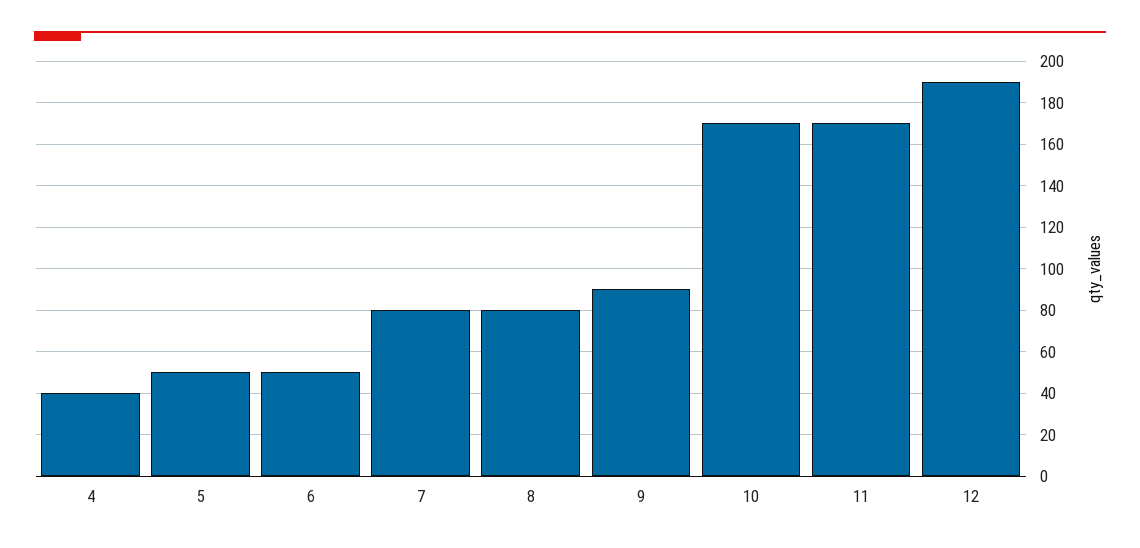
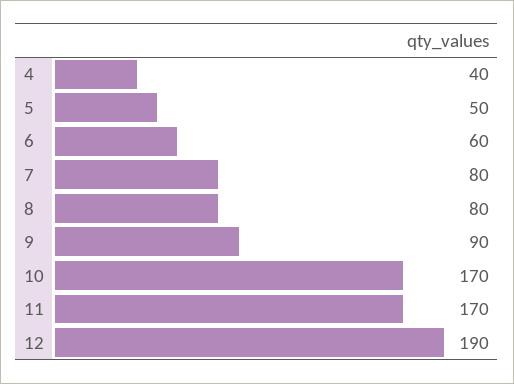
  {
    "4": 40,
    "5": 50,
-   "6": 50,
+   "6": 60,
    "7": 80,
    "8": 80,
    "9": 90,
    "10": 170,
    "11": 170,
    "12": 190
  }

